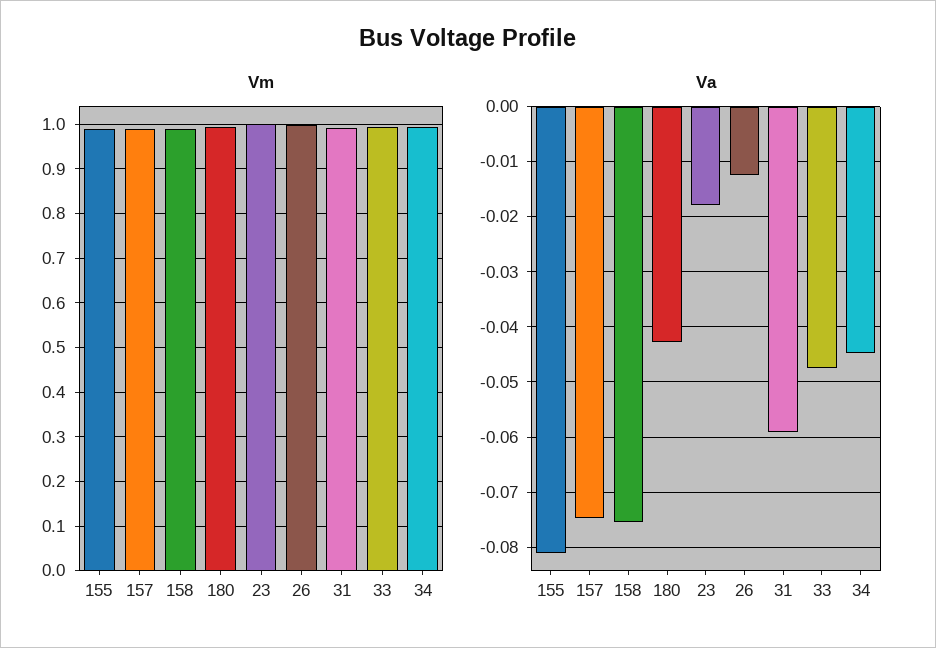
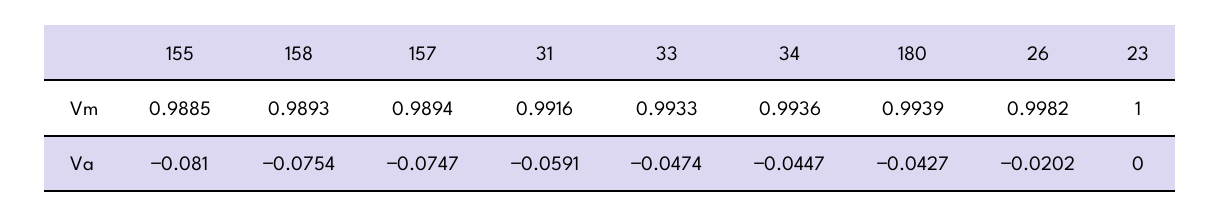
  {
    "Vm": {
      "155": 0.9885,
      "157": 0.9894,
      "158": 0.9893,
      "180": 0.9939,
      "23": 1,
      "26": 0.9982,
      "31": 0.9916,
      "33": 0.9933,
      "34": 0.9936
    },
    "Va": {
      "155": -0.081,
      "157": -0.0747,
      "158": -0.0754,
      "180": -0.0427,
-     "23": -0.018,
+     "23": 0,
-     "26": -0.012,
+     "26": -0.0202,
      "31": -0.0591,
      "33": -0.0474,
      "34": -0.0447
    }
  }

